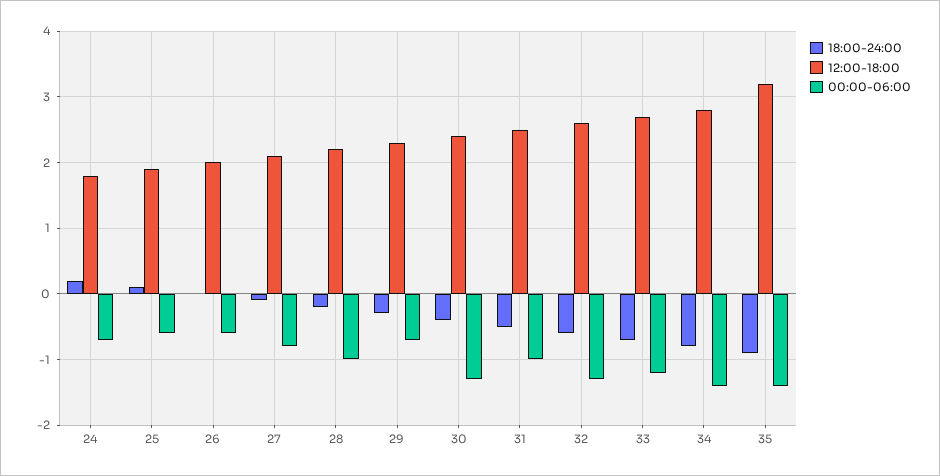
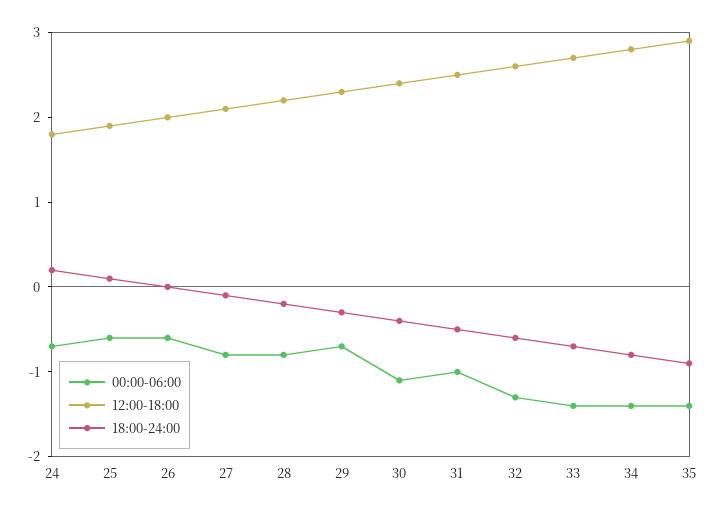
  {
    "18:00-24:00": {
      "24": 0.2,
      "25": 0.1,
      "26": 0,
      "27": -0.1,
      "28": -0.2,
      "29": -0.3,
      "30": -0.4,
      "31": -0.5,
      "32": -0.6,
      "33": -0.7,
      "34": -0.8,
      "35": -0.9
    },
    "12:00-18:00": {
      "24": 1.8,
      "25": 1.9,
      "26": 2,
      "27": 2.1,
      "28": 2.2,
      "29": 2.3,
      "30": 2.4,
      "31": 2.5,
      "32": 2.6,
      "33": 2.7,
      "34": 2.8,
-     "35": 3.2
+     "35": 2.9
    },
    "00:00-06:00": {
      "24": -0.7,
      "25": -0.6,
      "26": -0.6,
      "27": -0.8,
-     "28": -1,
+     "28": -0.8,
      "29": -0.7,
-     "30": -1.3,
+     "30": -1.1,
      "31": -1,
      "32": -1.3,
-     "33": -1.2,
+     "33": -1.4,
      "34": -1.4,
      "35": -1.4
    }
  }

